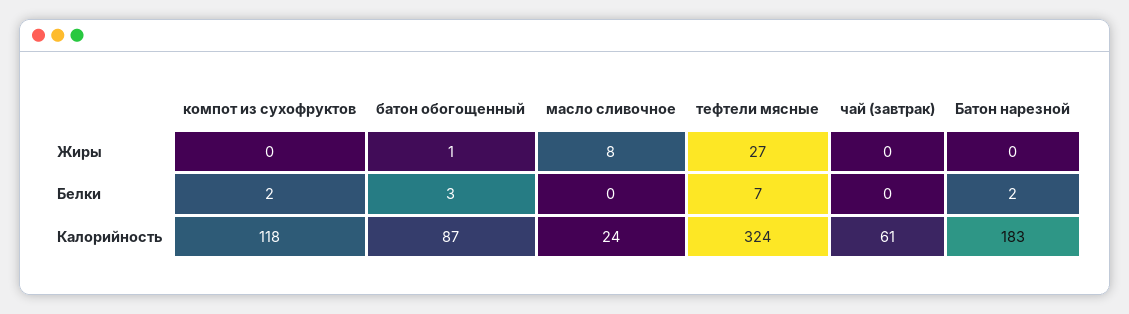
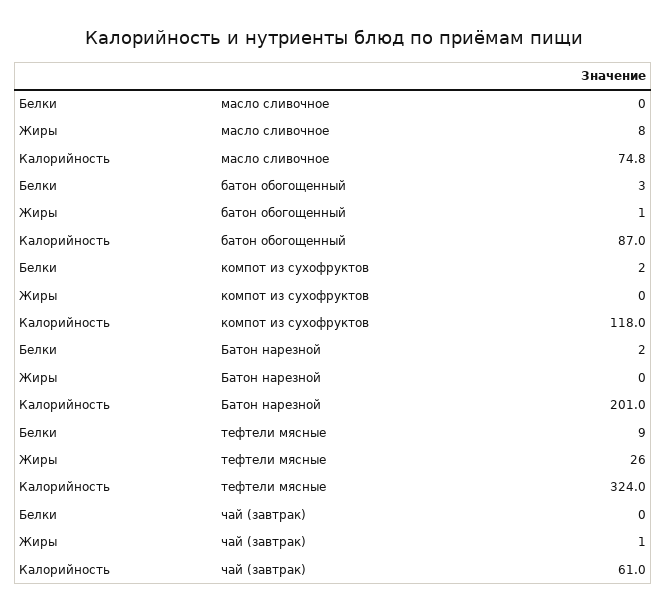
  {
    "компот из сухофруктов": {
      "Жиры": 0,
      "Белки": 2,
      "Калорийность": 118
    },
    "батон обогощенный": {
      "Жиры": 1,
      "Белки": 3,
      "Калорийность": 87
    },
    "масло сливочное": {
      "Жиры": 8,
      "Белки": 0,
-     "Калорийность": 24
+     "Калорийность": 74.8
    },
    "тефтели мясные": {
-     "Жиры": 27,
+     "Жиры": 26,
-     "Белки": 7,
+     "Белки": 9,
      "Калорийность": 324
    },
    "чай (завтрак)": {
-     "Жиры": 0,
+     "Жиры": 1,
      "Белки": 0,
      "Калорийность": 61
    },
    "Батон нарезной": {
      "Жиры": 0,
      "Белки": 2,
-     "Калорийность": 183
+     "Калорийность": 201
    }
  }

